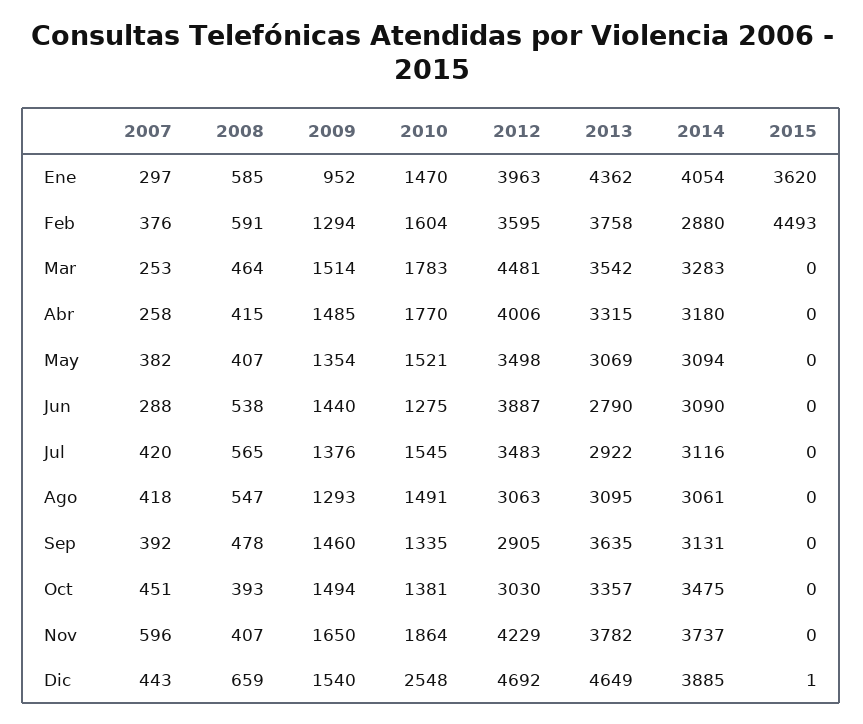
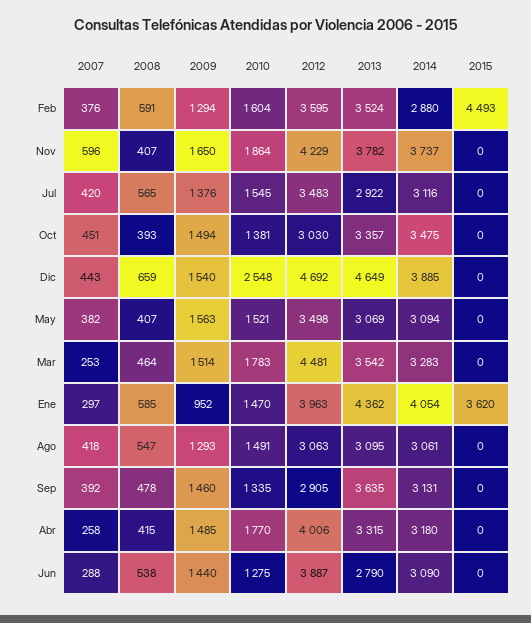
  {
    "2007": {
      "Ene": 297,
      "Feb": 376,
      "Mar": 253,
      "Abr": 258,
      "May": 382,
      "Jun": 288,
      "Jul": 420,
      "Ago": 418,
      "Sep": 392,
      "Oct": 451,
      "Nov": 596,
      "Dic": 443
    },
    "2008": {
      "Ene": 585,
      "Feb": 591,
      "Mar": 464,
      "Abr": 415,
      "May": 407,
      "Jun": 538,
      "Jul": 565,
      "Ago": 547,
      "Sep": 478,
      "Oct": 393,
      "Nov": 407,
      "Dic": 659
    },
    "2009": {
      "Ene": 952,
      "Feb": 1294,
      "Mar": 1514,
      "Abr": 1485,
-     "May": 1354,
+     "May": 1563,
      "Jun": 1440,
      "Jul": 1376,
      "Ago": 1293,
      "Sep": 1460,
      "Oct": 1494,
      "Nov": 1650,
      "Dic": 1540
    },
    "2010": {
      "Ene": 1470,
      "Feb": 1604,
      "Mar": 1783,
      "Abr": 1770,
      "May": 1521,
      "Jun": 1275,
      "Jul": 1545,
      "Ago": 1491,
      "Sep": 1335,
      "Oct": 1381,
      "Nov": 1864,
      "Dic": 2548
    },
    "2012": {
      "Ene": 3963,
      "Feb": 3595,
      "Mar": 4481,
      "Abr": 4006,
      "May": 3498,
      "Jun": 3887,
      "Jul": 3483,
      "Ago": 3063,
      "Sep": 2905,
      "Oct": 3030,
      "Nov": 4229,
      "Dic": 4692
    },
    "2013": {
      "Ene": 4362,
-     "Feb": 3758,
+     "Feb": 3524,
      "Mar": 3542,
      "Abr": 3315,
      "May": 3069,
      "Jun": 2790,
      "Jul": 2922,
      "Ago": 3095,
      "Sep": 3635,
      "Oct": 3357,
      "Nov": 3782,
      "Dic": 4649
    },
    "2014": {
      "Ene": 4054,
      "Feb": 2880,
      "Mar": 3283,
      "Abr": 3180,
      "May": 3094,
      "Jun": 3090,
      "Jul": 3116,
      "Ago": 3061,
      "Sep": 3131,
      "Oct": 3475,
      "Nov": 3737,
      "Dic": 3885
    },
    "2015": {
      "Ene": 3620,
      "Feb": 4493,
      "Mar": 0,
      "Abr": 0,
      "May": 0,
      "Jun": 0,
      "Jul": 0,
      "Ago": 0,
      "Sep": 0,
      "Oct": 0,
      "Nov": 0,
-     "Dic": 1
+     "Dic": 0
    }
  }

